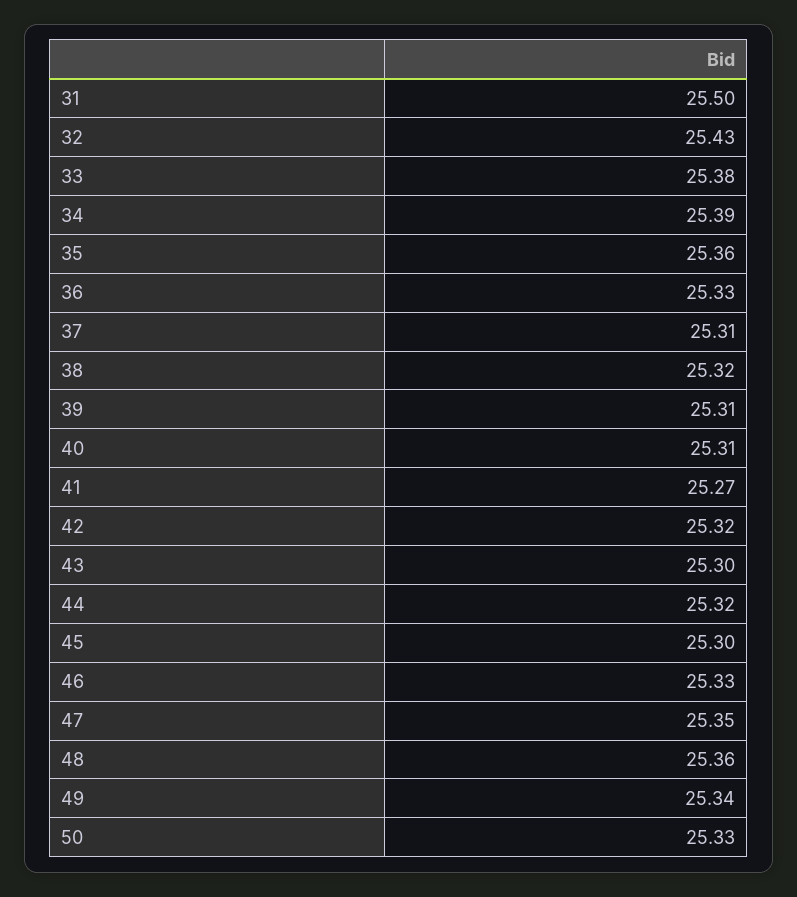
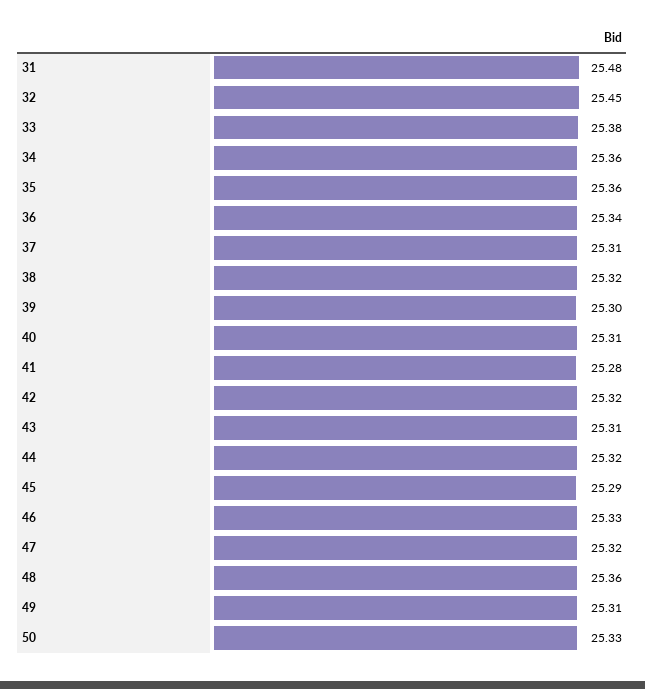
  {
-   "31": 25.5,
+   "31": 25.48,
-   "32": 25.43,
+   "32": 25.45,
    "33": 25.38,
-   "34": 25.39,
+   "34": 25.36,
    "35": 25.36,
-   "36": 25.33,
+   "36": 25.34,
    "37": 25.31,
    "38": 25.32,
-   "39": 25.31,
+   "39": 25.3,
    "40": 25.31,
-   "41": 25.27,
+   "41": 25.28,
    "42": 25.32,
-   "43": 25.3,
+   "43": 25.31,
    "44": 25.32,
-   "45": 25.3,
+   "45": 25.29,
    "46": 25.33,
-   "47": 25.35,
+   "47": 25.32,
    "48": 25.36,
-   "49": 25.34,
+   "49": 25.31,
    "50": 25.33
  }

